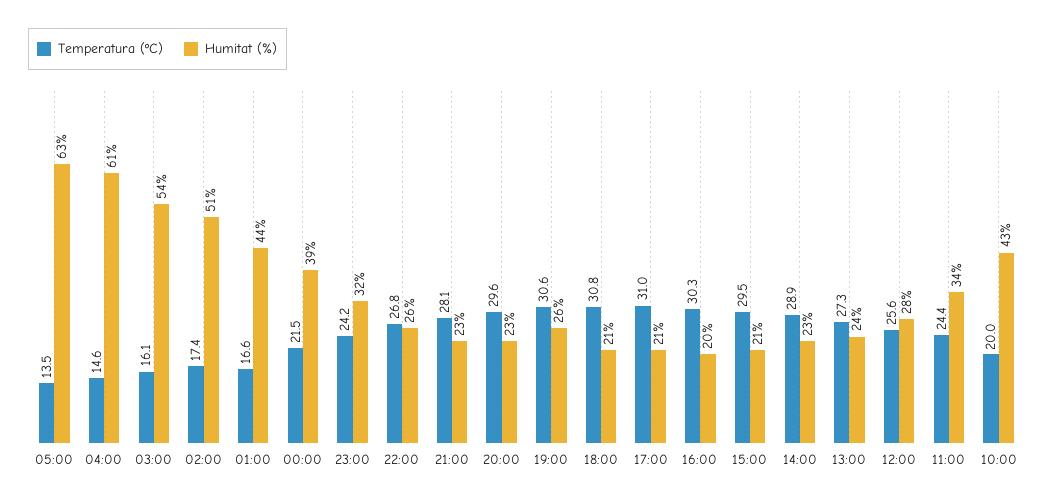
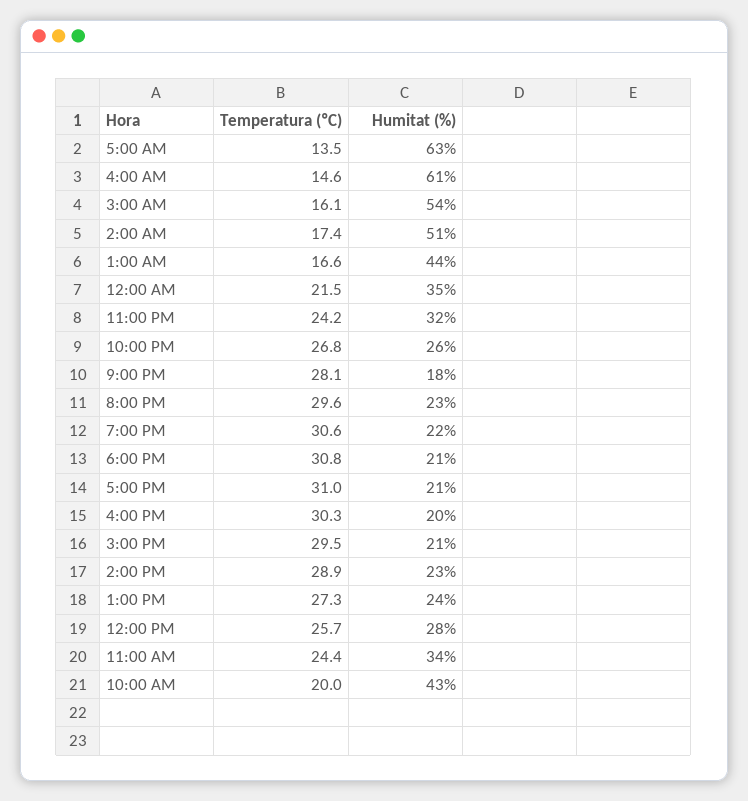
  {
    "Temperatura (ºC)": {
      "05:00": 13.5,
      "04:00": 14.6,
      "03:00": 16.1,
      "02:00": 17.4,
      "01:00": 16.6,
      "00:00": 21.5,
      "23:00": 24.2,
      "22:00": 26.8,
      "21:00": 28.1,
      "20:00": 29.6,
      "19:00": 30.6,
      "18:00": 30.8,
      "17:00": 31,
      "16:00": 30.3,
      "15:00": 29.5,
      "14:00": 28.9,
      "13:00": 27.3,
-     "12:00": 25.6,
+     "12:00": 25.7,
      "11:00": 24.4,
      "10:00": 20
    },
    "Humitat (%)": {
      "05:00": 63,
      "04:00": 61,
      "03:00": 54,
      "02:00": 51,
      "01:00": 44,
-     "00:00": 39,
+     "00:00": 35,
      "23:00": 32,
      "22:00": 26,
-     "21:00": 23,
+     "21:00": 18,
      "20:00": 23,
-     "19:00": 26,
+     "19:00": 22,
      "18:00": 21,
      "17:00": 21,
      "16:00": 20,
      "15:00": 21,
      "14:00": 23,
      "13:00": 24,
      "12:00": 28,
      "11:00": 34,
      "10:00": 43
    }
  }

